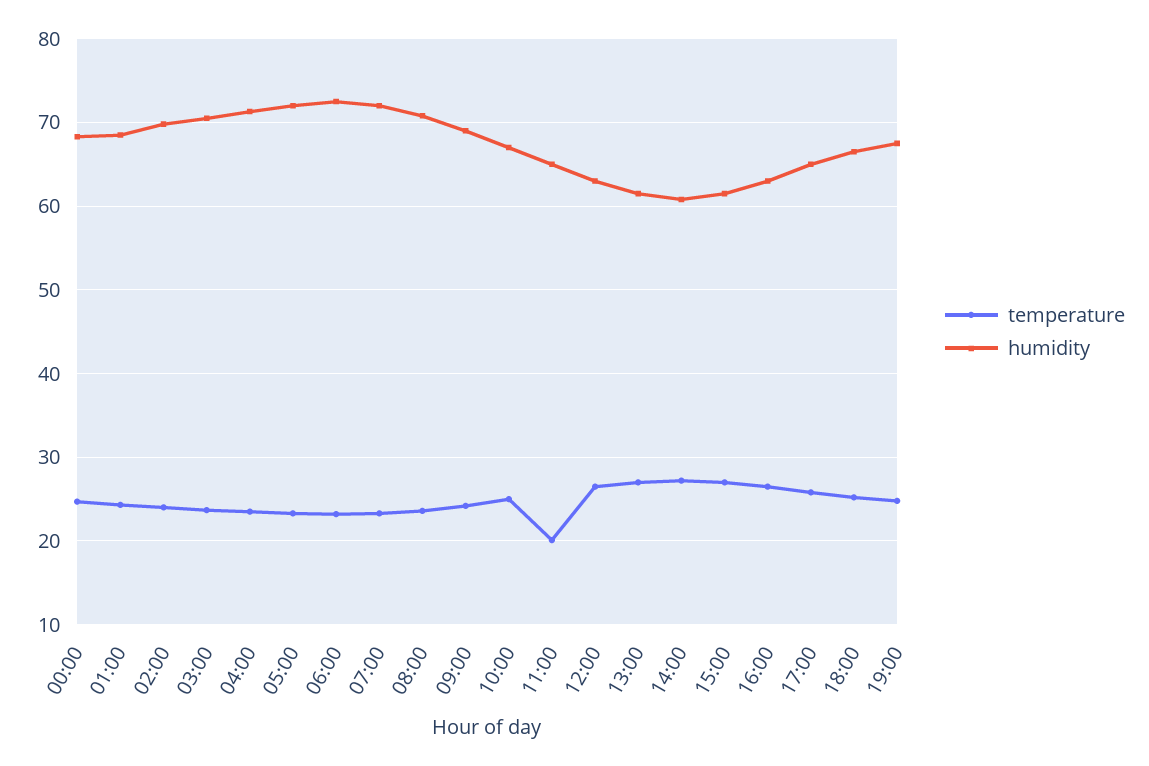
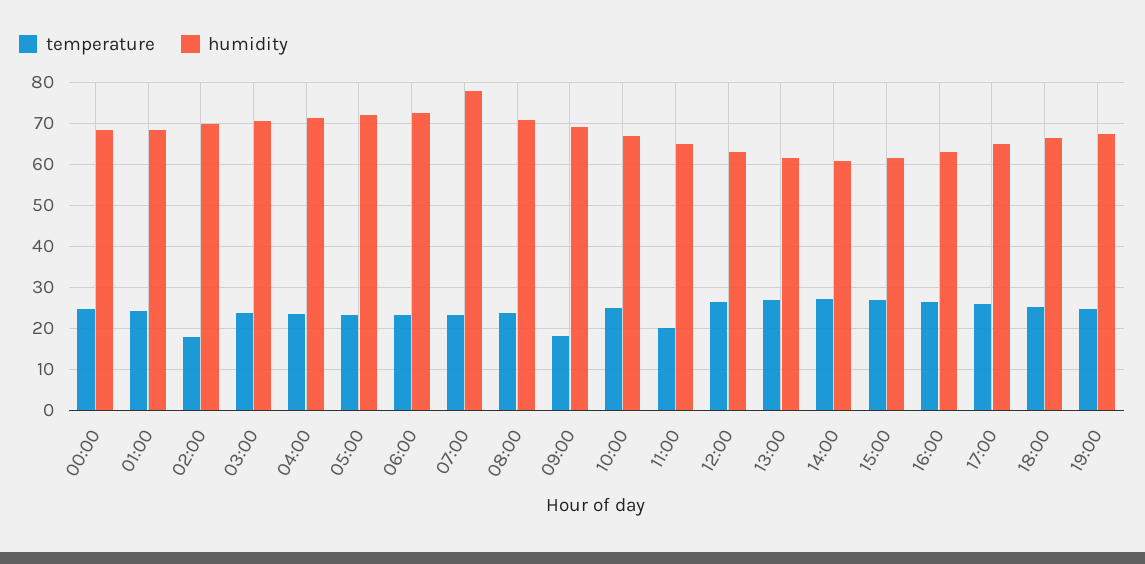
  {
    "temperature": {
      "00:00": 25,
      "01:00": 24,
-     "02:00": 24,
+     "02:00": 18,
      "03:00": 24,
      "04:00": 24,
      "05:00": 23,
      "06:00": 23,
      "07:00": 23,
      "08:00": 24,
-     "09:00": 24,
+     "09:00": 18,
      "10:00": 25,
      "11:00": 20,
      "12:00": 27,
      "13:00": 27,
      "14:00": 27,
      "15:00": 27,
      "16:00": 27,
      "17:00": 26,
      "18:00": 25,
      "19:00": 25
    },
    "humidity": {
      "00:00": 68,
      "01:00": 69,
      "02:00": 70,
      "03:00": 71,
      "04:00": 71,
      "05:00": 72,
      "06:00": 73,
-     "07:00": 72,
+     "07:00": 78,
      "08:00": 71,
      "09:00": 69,
      "10:00": 67,
      "11:00": 65,
      "12:00": 63,
      "13:00": 62,
      "14:00": 61,
      "15:00": 62,
      "16:00": 63,
      "17:00": 65,
      "18:00": 67,
      "19:00": 68
    }
  }

